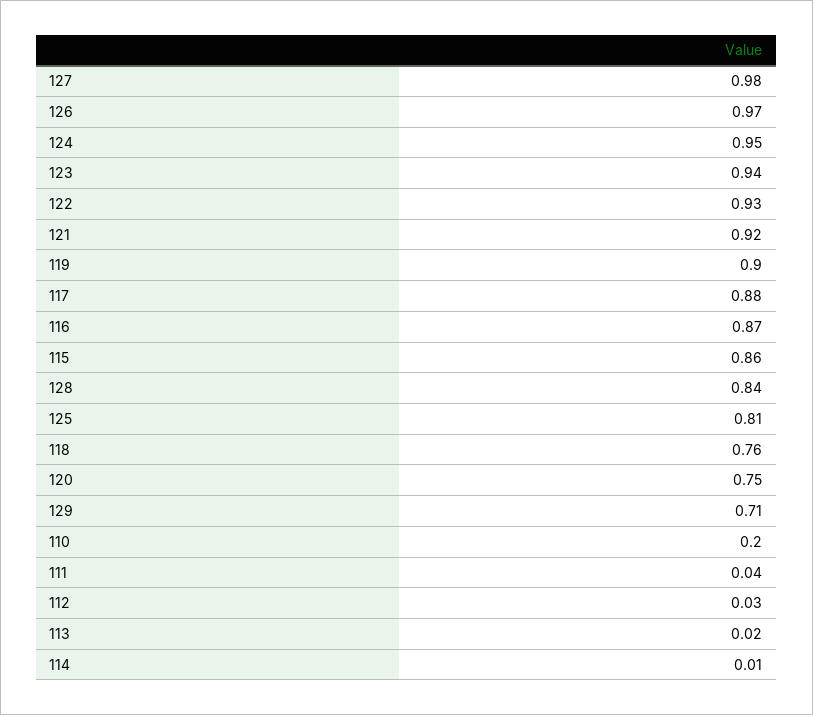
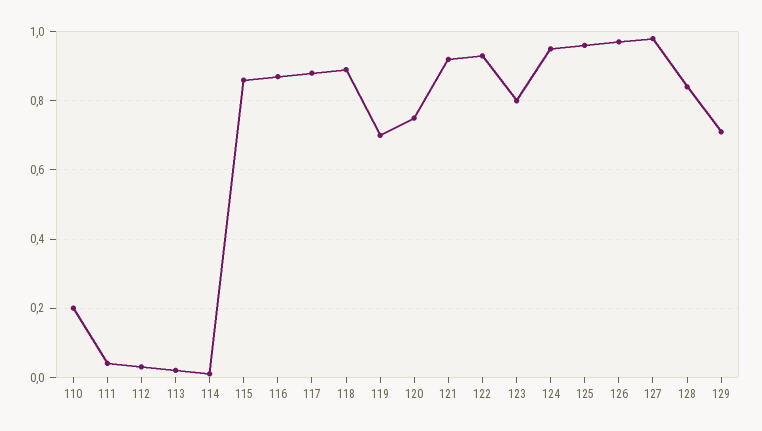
  {
    "127": 0.98,
    "126": 0.97,
    "124": 0.95,
-   "123": 0.94,
+   "123": 0.8,
    "122": 0.93,
    "121": 0.92,
-   "119": 0.9,
+   "119": 0.7,
    "117": 0.88,
    "116": 0.87,
    "115": 0.86,
    "128": 0.84,
-   "125": 0.81,
+   "125": 0.95,
-   "118": 0.76,
+   "118": 0.9,
    "120": 0.75,
    "129": 0.71,
    "110": 0.2,
    "111": 0.04,
    "112": 0.03,
    "113": 0.02,
    "114": 0.01
  }

